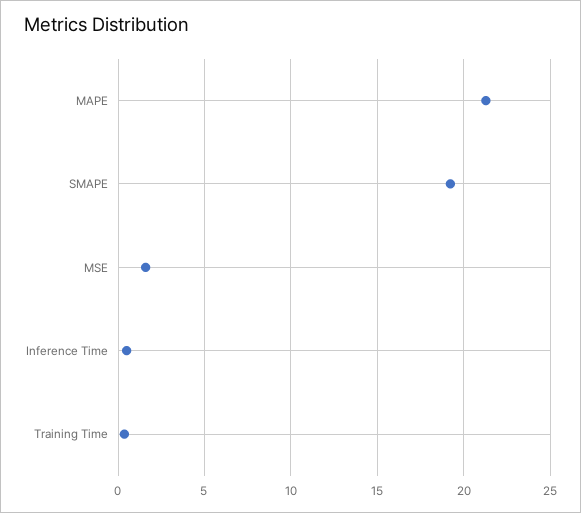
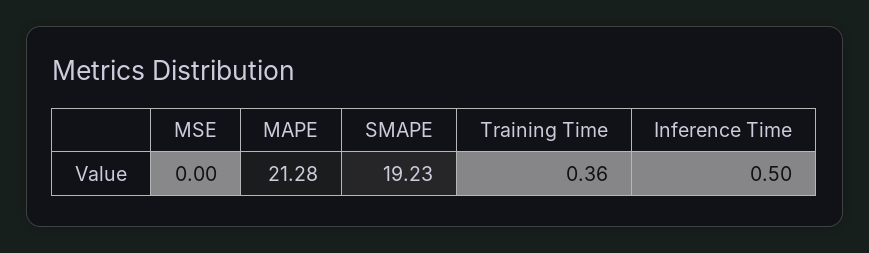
  {
    "MAPE": 21.28,
    "SMAPE": 19.23,
-   "MSE": 1.5,
+   "MSE": 0,
    "Inference Time": 0.5,
    "Training Time": 0.36
  }

